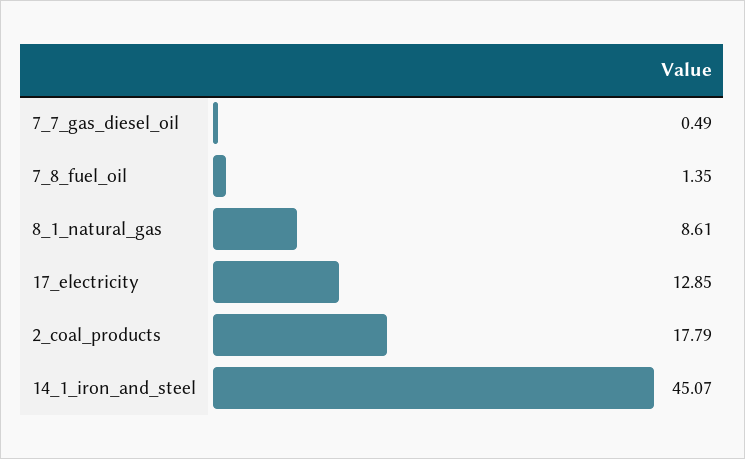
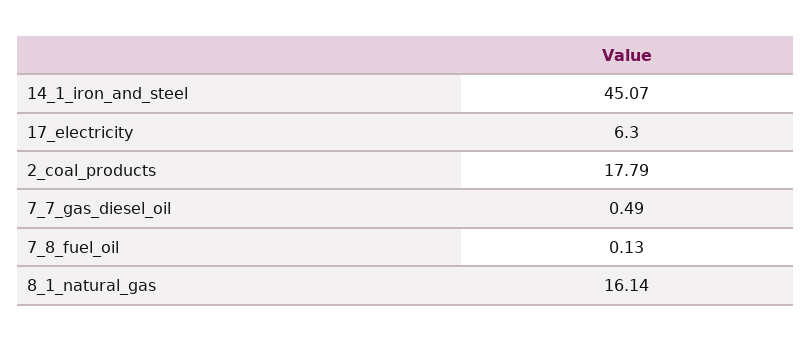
  {
    "7_7_gas_diesel_oil": 0.49,
-   "7_8_fuel_oil": 1.35,
+   "7_8_fuel_oil": 0.13,
-   "8_1_natural_gas": 8.61,
+   "8_1_natural_gas": 16.14,
-   "17_electricity": 12.85,
+   "17_electricity": 6.3,
    "2_coal_products": 17.79,
    "14_1_iron_and_steel": 45.07
  }

